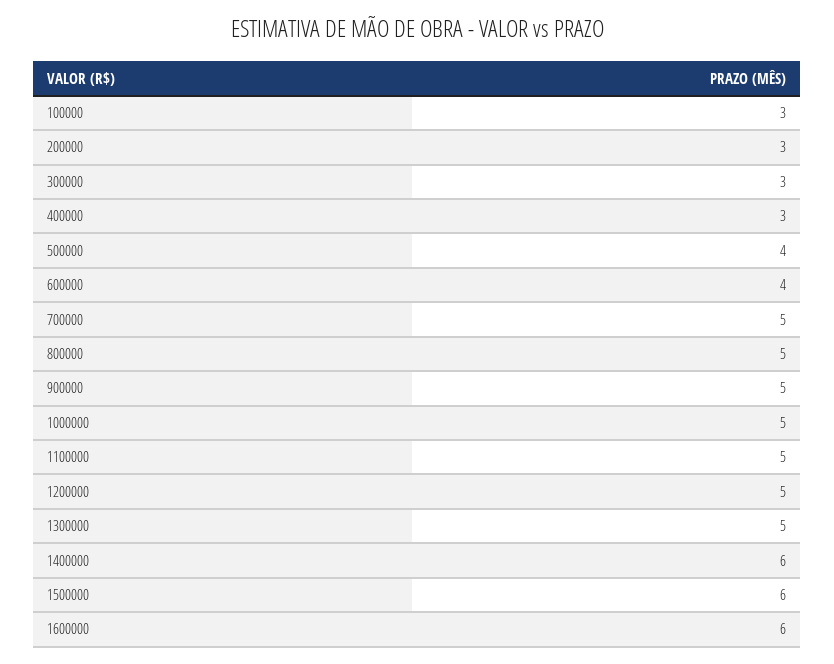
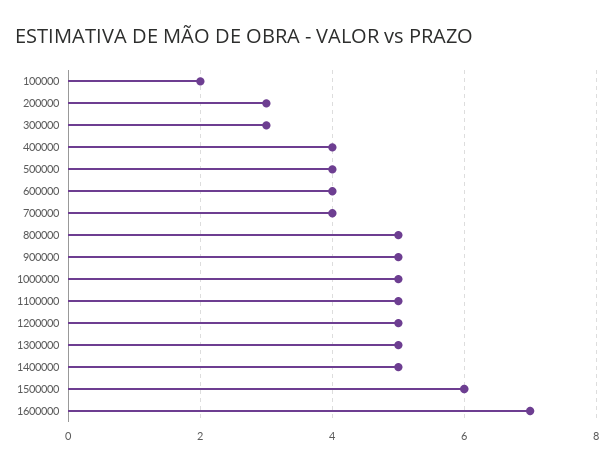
  {
-   "100000": 3,
+   "100000": 2,
    "200000": 3,
    "300000": 3,
-   "400000": 3,
+   "400000": 4,
    "500000": 4,
    "600000": 4,
-   "700000": 5,
+   "700000": 4,
    "800000": 5,
    "900000": 5,
    "1000000": 5,
    "1100000": 5,
    "1200000": 5,
    "1300000": 5,
-   "1400000": 6,
+   "1400000": 5,
    "1500000": 6,
-   "1600000": 6
+   "1600000": 7
  }

